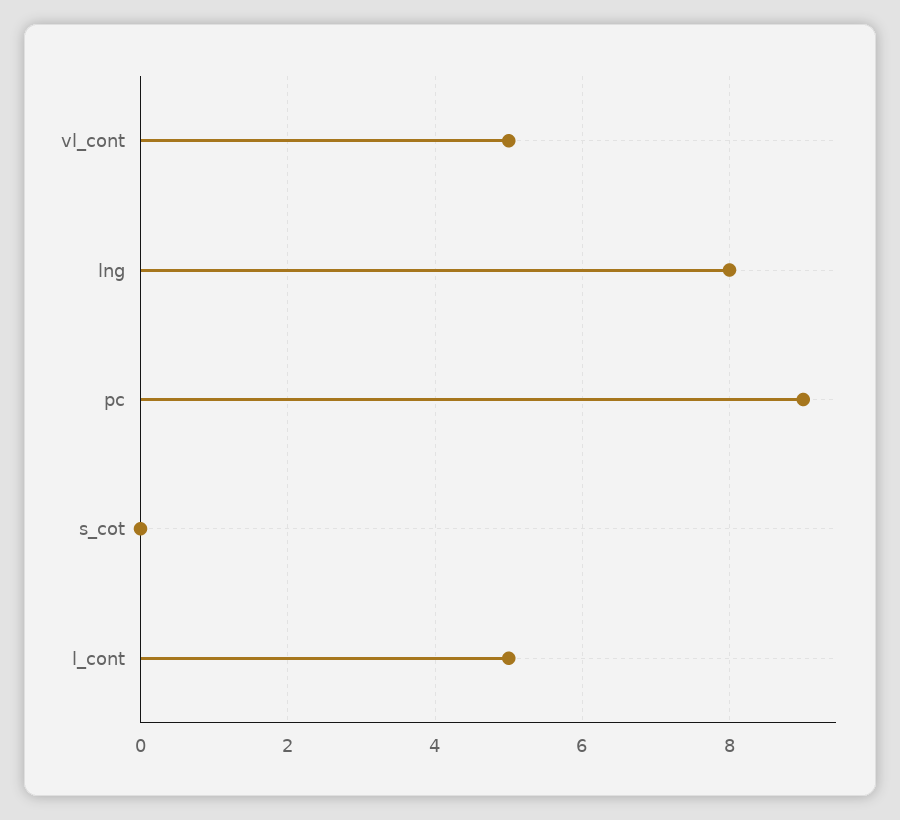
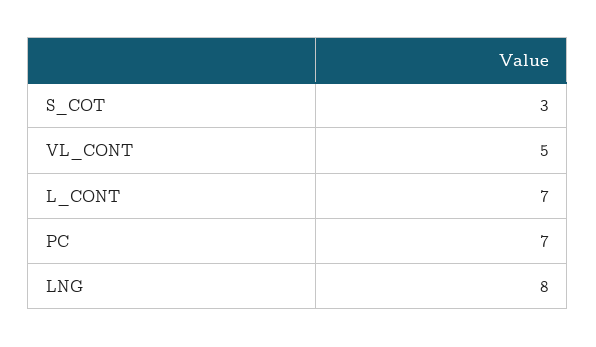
  {
    "vl_cont": 5,
    "lng": 8,
-   "pc": 9,
+   "pc": 7,
-   "s_cot": 0,
+   "s_cot": 3,
-   "l_cont": 5
+   "l_cont": 7
  }

